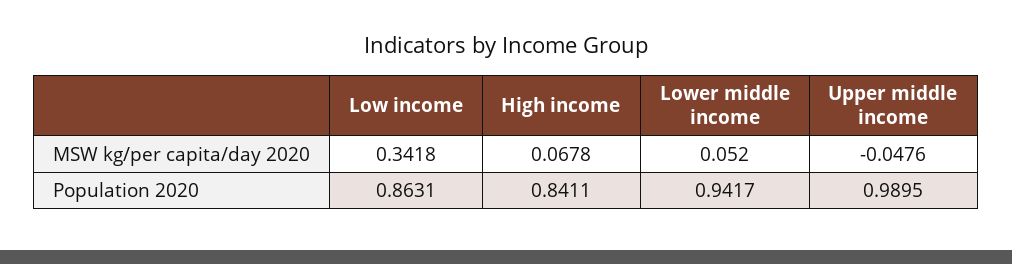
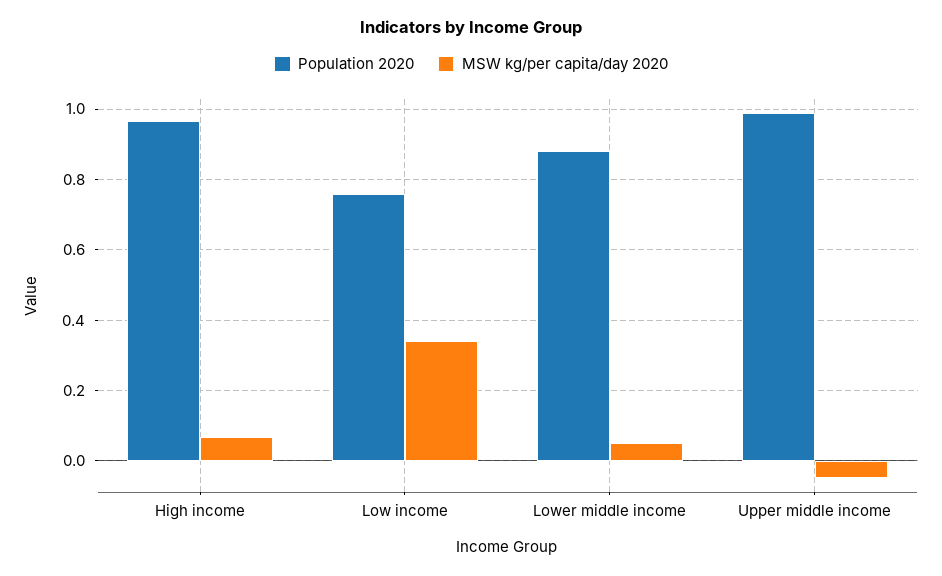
  {
    "MSW kg/per capita/day 2020": {
      "Low income": 0.3418,
      "High income": 0.0678,
      "Lower middle income": 0.052,
      "Upper middle income": -0.0476
    },
    "Population 2020": {
-     "Low income": 0.8631,
+     "Low income": 0.76,
-     "High income": 0.8411,
+     "High income": 0.96,
-     "Lower middle income": 0.9417,
+     "Lower middle income": 0.88,
      "Upper middle income": 0.9895
    }
  }

